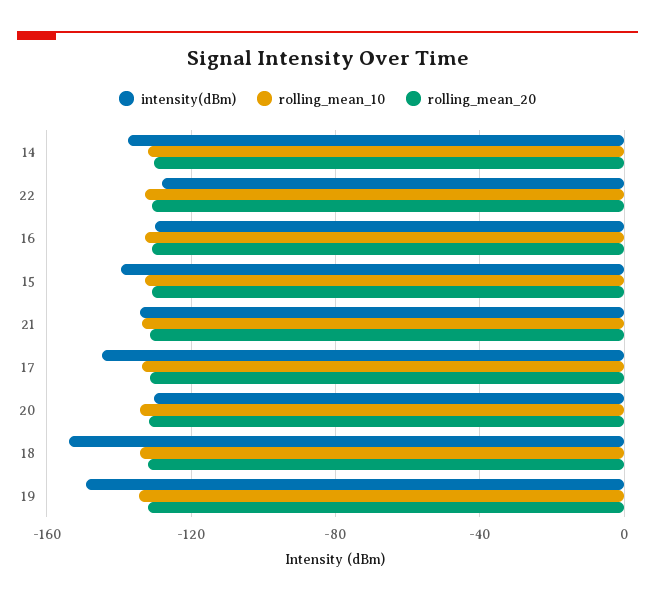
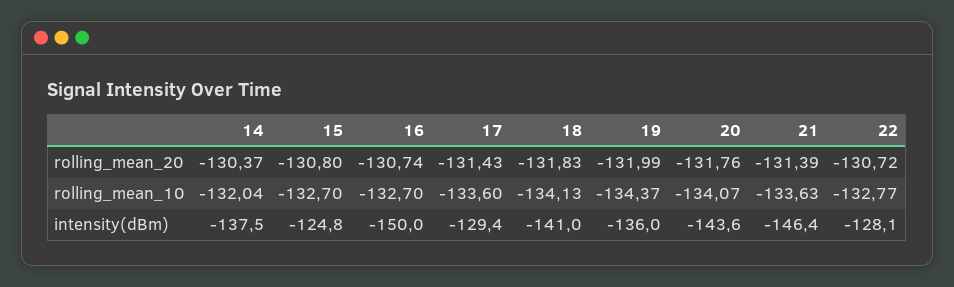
  {
    "intensity(dBm)": {
      "14": -137.5,
      "22": -128.1,
-     "16": -130,
+     "16": -150,
-     "15": -140,
+     "15": -124.8,
-     "21": -135,
+     "21": -146.4,
-     "17": -145,
+     "17": -129.4,
-     "20": -130,
+     "20": -143.6,
-     "18": -155,
+     "18": -141,
-     "19": -150
+     "19": -136
    },
    "rolling_mean_10": {
      "14": -132.04,
      "22": -132.77,
      "16": -132.7,
      "15": -132.7,
      "21": -133.63,
      "17": -133.6,
      "20": -134.07,
      "18": -134.13,
      "19": -134.37
    },
    "rolling_mean_20": {
      "14": -130.37,
      "22": -130.72,
      "16": -130.74,
      "15": -130.8,
      "21": -131.39,
      "17": -131.43,
      "20": -131.76,
      "18": -131.83,
      "19": -131.99
    }
  }

